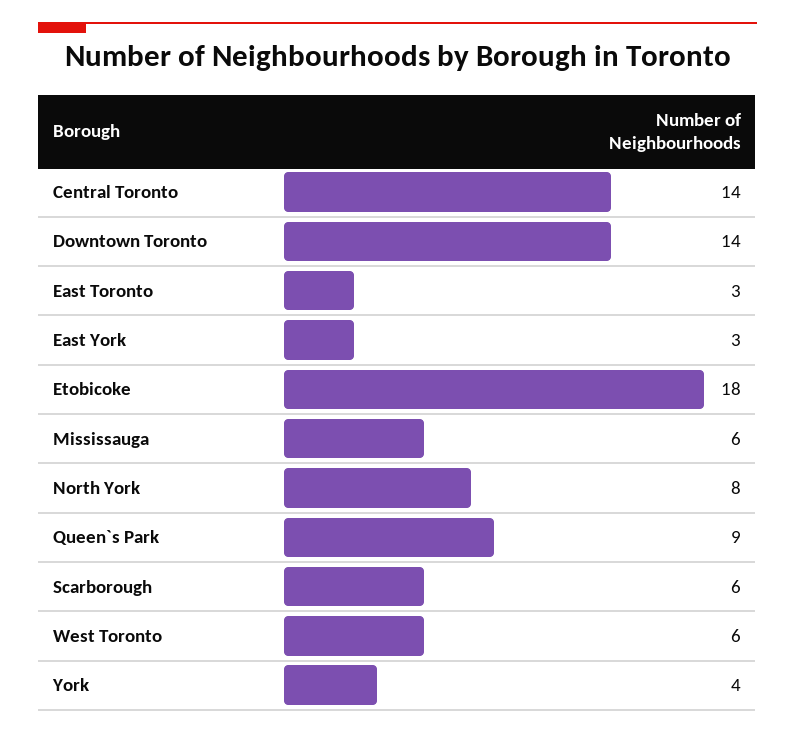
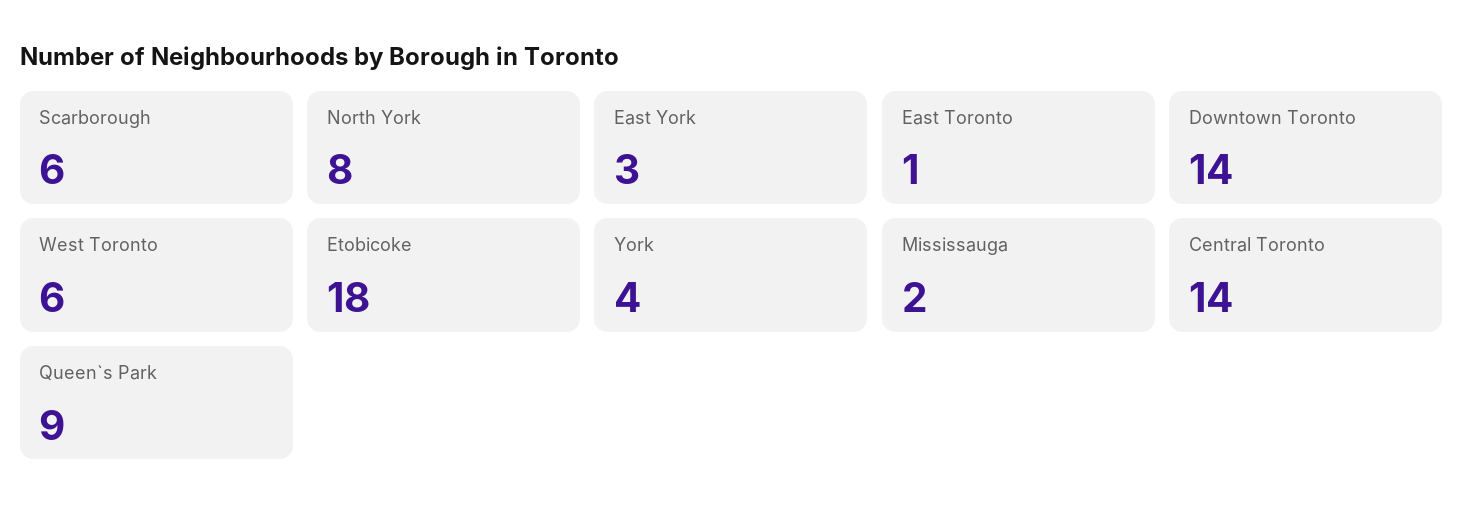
  {
    "Central Toronto": 14,
    "Downtown Toronto": 14,
-   "East Toronto": 3,
+   "East Toronto": 1,
    "East York": 3,
    "Etobicoke": 18,
-   "Mississauga": 6,
+   "Mississauga": 2,
    "North York": 8,
    "Queen`s Park": 9,
    "Scarborough": 6,
    "West Toronto": 6,
    "York": 4
  }

